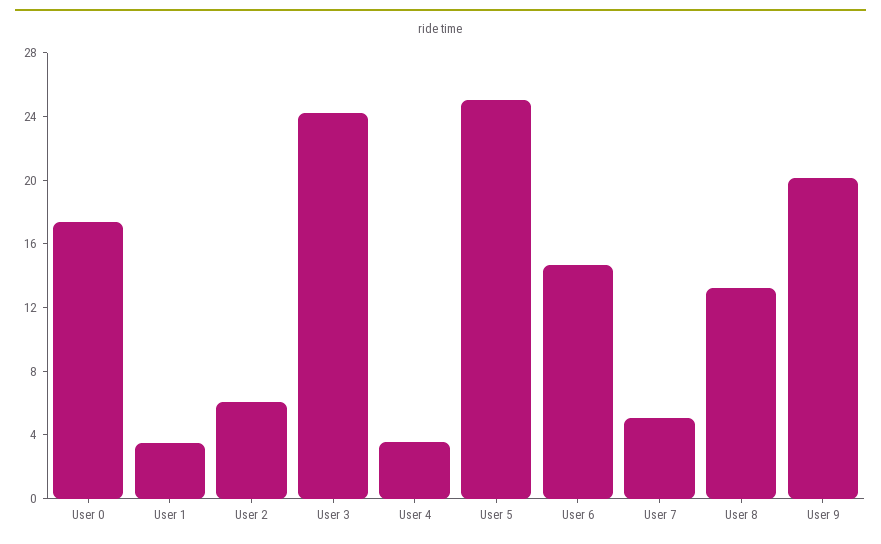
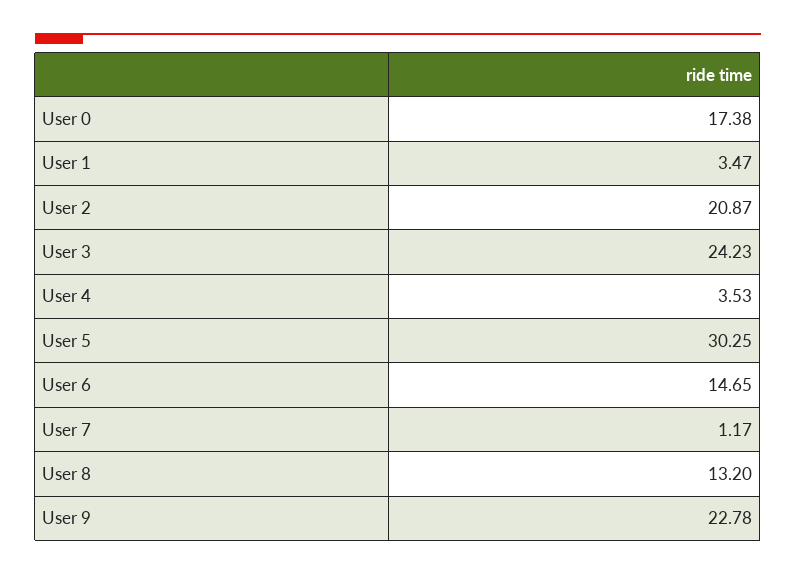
  {
    "User 0": 17.38,
    "User 1": 3.47,
-   "User 2": 6,
+   "User 2": 20.87,
    "User 3": 24.23,
    "User 4": 3.53,
-   "User 5": 25,
+   "User 5": 30.25,
    "User 6": 14.65,
-   "User 7": 5,
+   "User 7": 1.17,
    "User 8": 13.2,
-   "User 9": 20
+   "User 9": 22.78
  }

